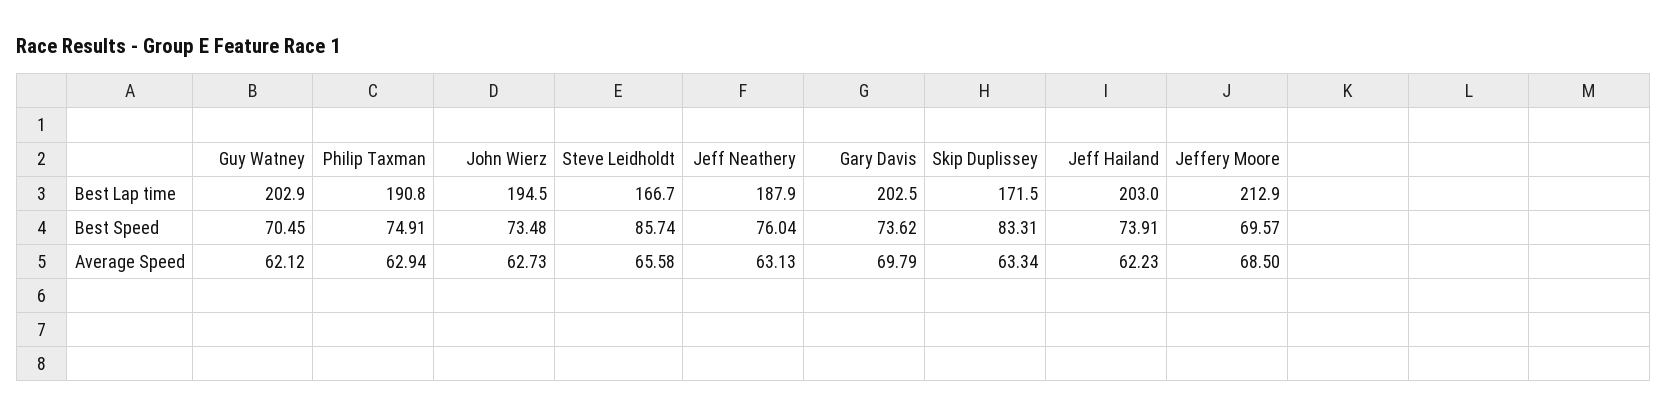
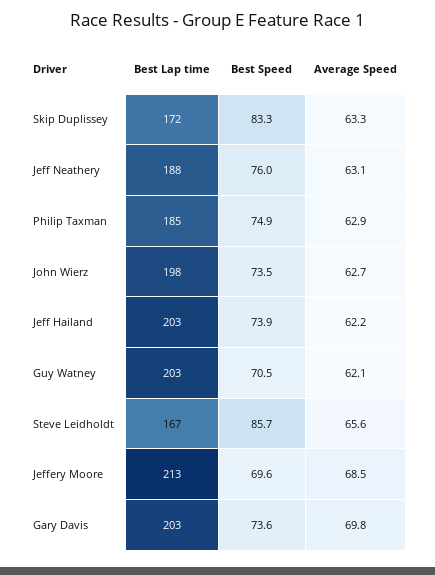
  {
    "Guy Watney": {
      "Best Lap time": 202.9,
      "Best Speed": 70.45,
      "Average Speed": 62.12
    },
    "Philip Taxman": {
-     "Best Lap time": 190.8,
+     "Best Lap time": 185,
      "Best Speed": 74.91,
      "Average Speed": 62.94
    },
    "John Wierz": {
-     "Best Lap time": 194.5,
+     "Best Lap time": 198,
      "Best Speed": 73.48,
      "Average Speed": 62.73
    },
    "Steve Leidholdt": {
      "Best Lap time": 166.7,
      "Best Speed": 85.74,
      "Average Speed": 65.58
    },
    "Jeff Neathery": {
      "Best Lap time": 187.9,
      "Best Speed": 76.04,
      "Average Speed": 63.13
    },
    "Gary Davis": {
      "Best Lap time": 202.5,
      "Best Speed": 73.62,
      "Average Speed": 69.79
    },
    "Skip Duplissey": {
      "Best Lap time": 171.5,
      "Best Speed": 83.31,
      "Average Speed": 63.34
    },
    "Jeff Hailand": {
      "Best Lap time": 203,
      "Best Speed": 73.91,
      "Average Speed": 62.23
    },
    "Jeffery Moore": {
      "Best Lap time": 212.9,
      "Best Speed": 69.57,
      "Average Speed": 68.5
    }
  }

